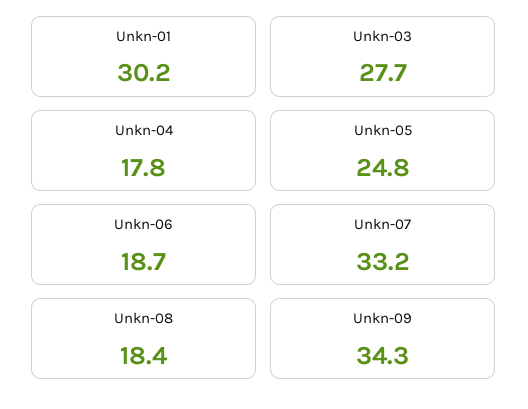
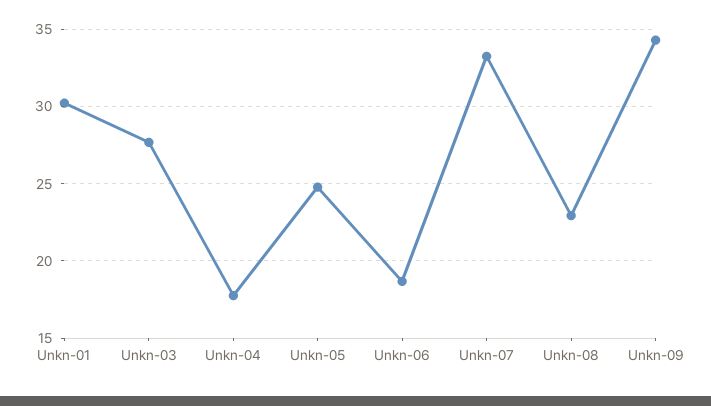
  {
    "Unkn-01": 30.2,
    "Unkn-03": 27.7,
    "Unkn-04": 17.8,
    "Unkn-05": 24.8,
    "Unkn-06": 18.7,
    "Unkn-07": 33.2,
-   "Unkn-08": 18.4,
+   "Unkn-08": 23,
    "Unkn-09": 34.3
  }

